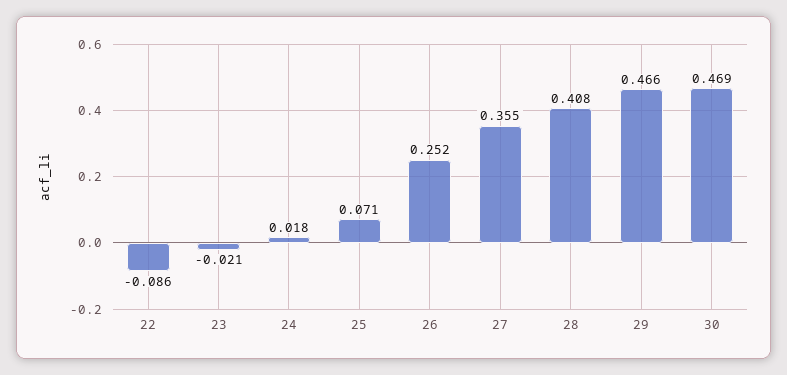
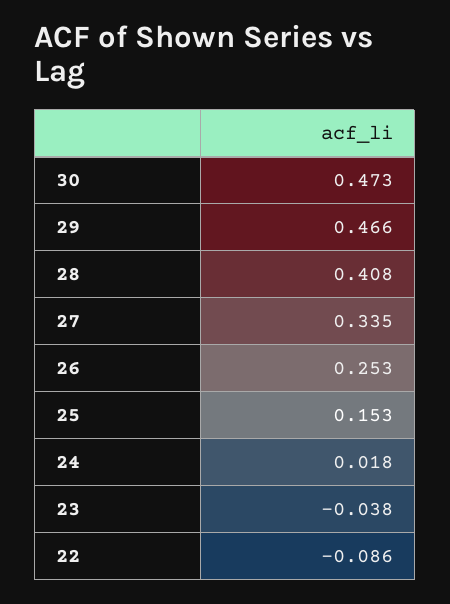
  {
    "22": -0.086,
-   "23": -0.021,
+   "23": -0.038,
    "24": 0.018,
-   "25": 0.071,
+   "25": 0.153,
-   "26": 0.252,
+   "26": 0.253,
-   "27": 0.355,
+   "27": 0.335,
    "28": 0.408,
    "29": 0.466,
-   "30": 0.469
+   "30": 0.473
  }

